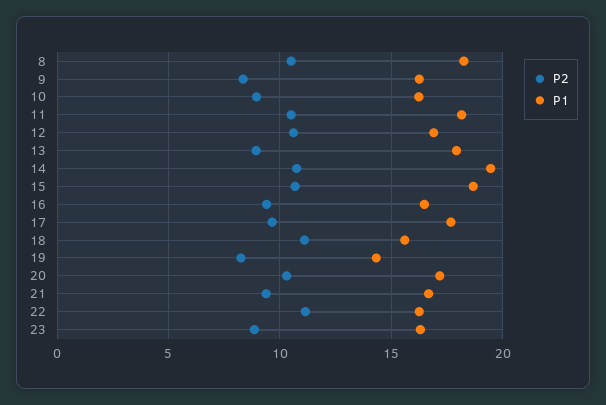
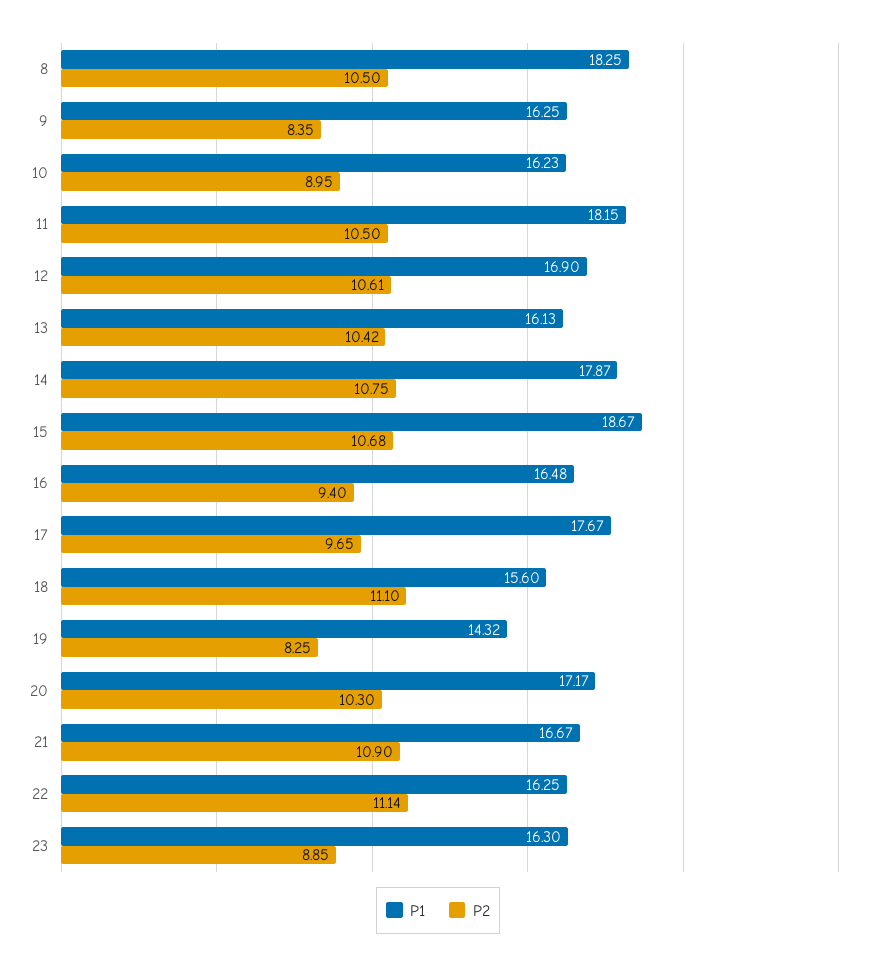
  {
    "P2": {
      "8": 10.5,
      "9": 8.35,
      "10": 8.95,
      "11": 10.5,
      "12": 10.61,
-     "13": 9,
+     "13": 10.42,
      "14": 10.75,
      "15": 10.68,
      "16": 9.4,
      "17": 9.65,
      "18": 11.1,
      "19": 8.25,
      "20": 10.3,
-     "21": 9.5,
+     "21": 10.9,
      "22": 11.14,
      "23": 8.85
    },
    "P1": {
      "8": 18.25,
      "9": 16.25,
      "10": 16.23,
      "11": 18.15,
      "12": 16.9,
-     "13": 18,
+     "13": 16.13,
-     "14": 19.5,
+     "14": 17.87,
      "15": 18.67,
      "16": 16.48,
      "17": 17.67,
      "18": 15.6,
      "19": 14.32,
      "20": 17.17,
      "21": 16.67,
      "22": 16.25,
      "23": 16.3
    }
  }

